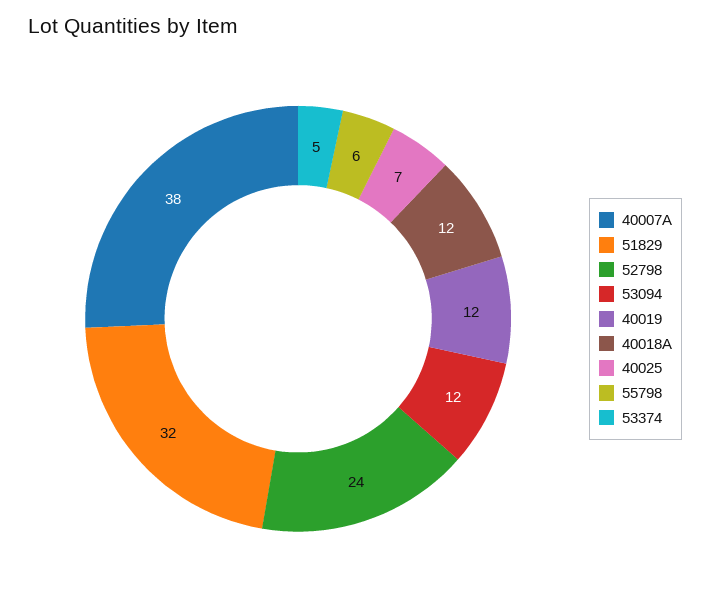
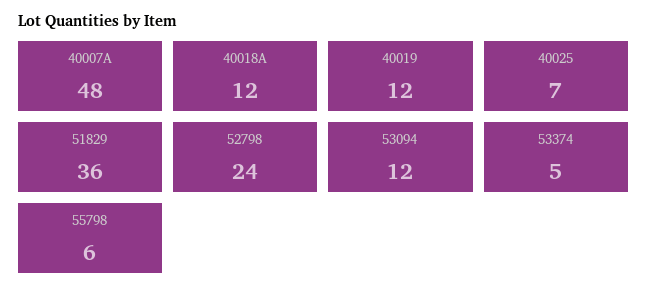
  {
-   "40007A": 38,
+   "40007A": 48,
-   "51829": 32,
+   "51829": 36,
    "52798": 24,
    "53094": 12,
    "40019": 12,
    "40018A": 12,
    "40025": 7,
    "55798": 6,
    "53374": 5
  }

